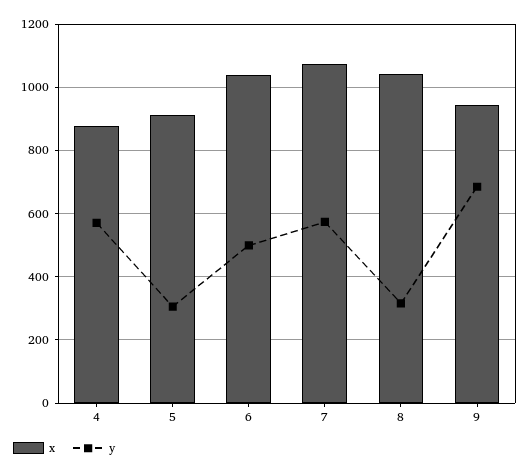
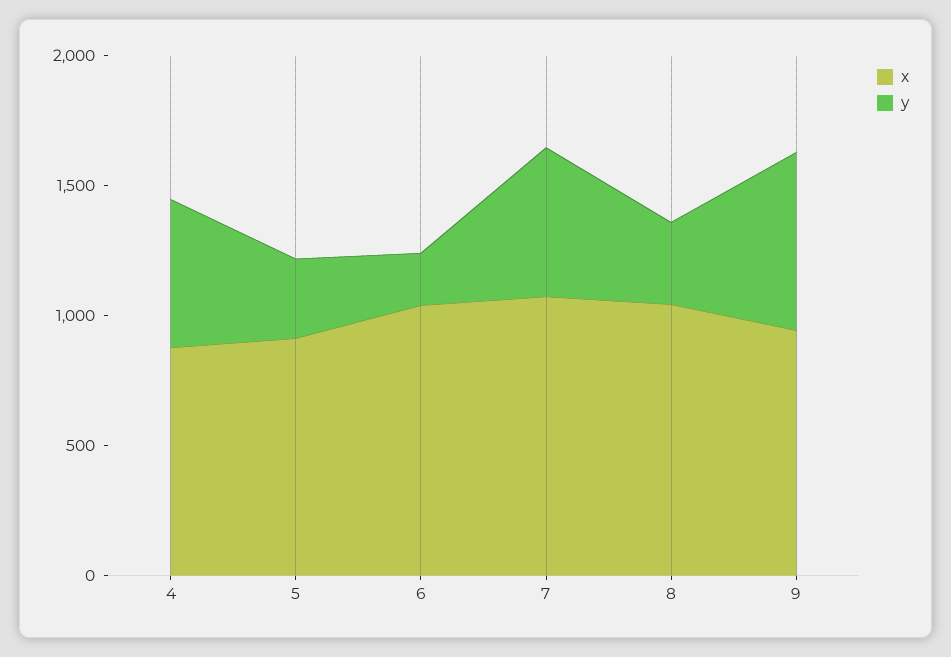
  {
    "x": {
      "4": 880,
      "5": 920,
      "6": 1040,
      "7": 1080,
      "8": 1040,
      "9": 940
    },
    "y": {
      "4": 580,
      "5": 300,
-     "6": 500,
+     "6": 200,
      "7": 580,
      "8": 320,
      "9": 680
    }
  }

